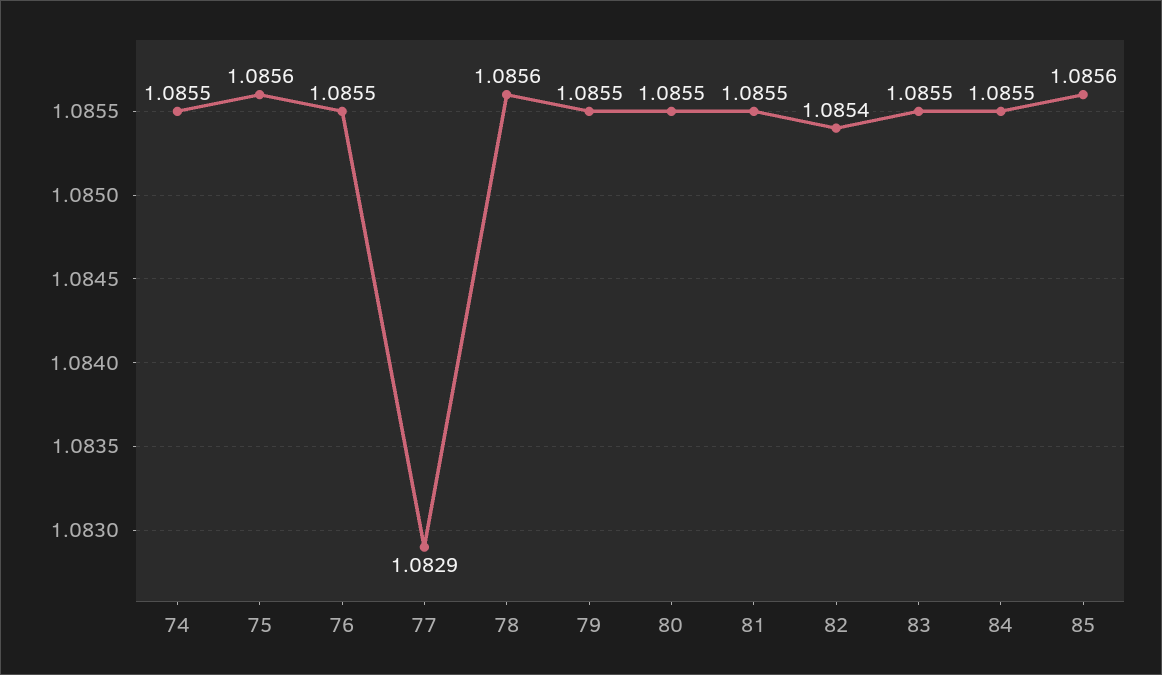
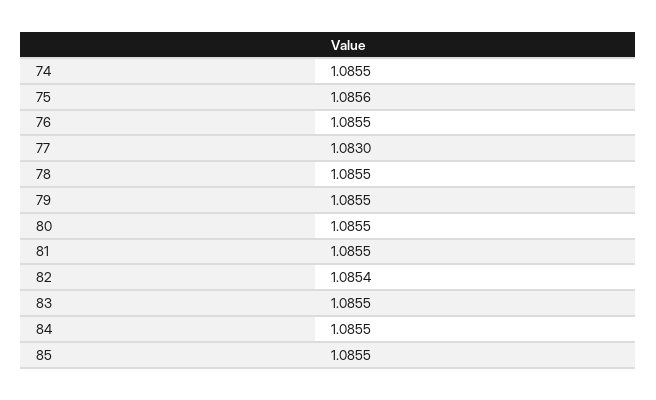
  {
    "74": 1.0855,
    "75": 1.0856,
    "76": 1.0855,
-   "77": 1.0829,
+   "77": 1.083,
-   "78": 1.0856,
+   "78": 1.0855,
    "79": 1.0855,
    "80": 1.0855,
    "81": 1.0855,
    "82": 1.0854,
    "83": 1.0855,
    "84": 1.0855,
-   "85": 1.0856
+   "85": 1.0855
  }

